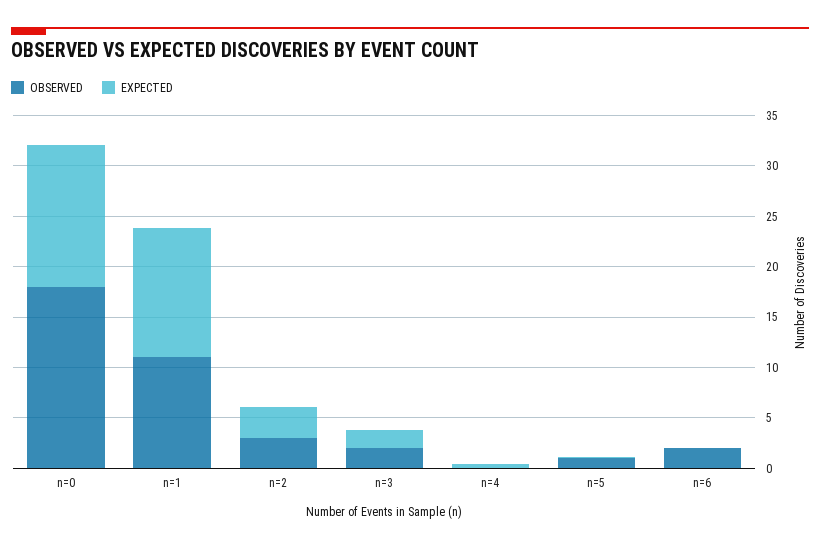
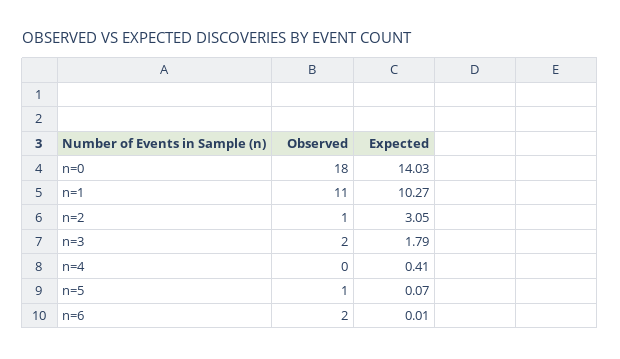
  {
    "OBSERVED": {
      "n=0": 18,
      "n=1": 11,
-     "n=2": 3,
+     "n=2": 1,
      "n=3": 2,
      "n=4": 0,
      "n=5": 1,
      "n=6": 2
    },
    "EXPECTED": {
      "n=0": 14.03,
-     "n=1": 13,
+     "n=1": 10.27,
      "n=2": 3.05,
      "n=3": 1.79,
      "n=4": 0.41,
      "n=5": 0.07,
      "n=6": 0.01
    }
  }

